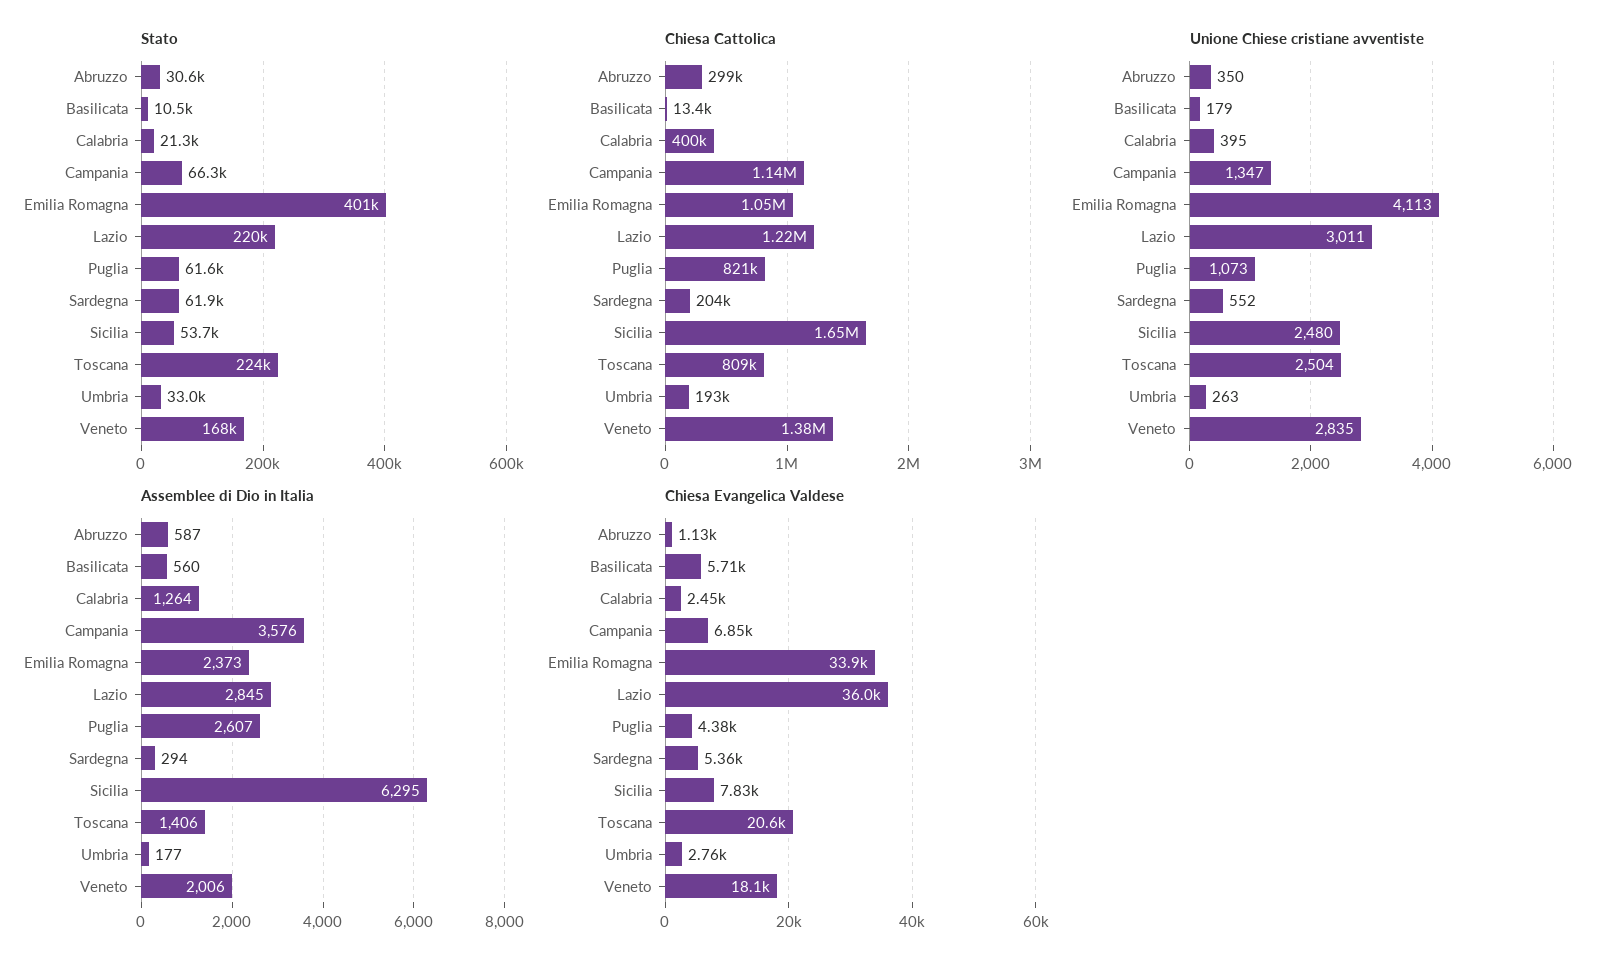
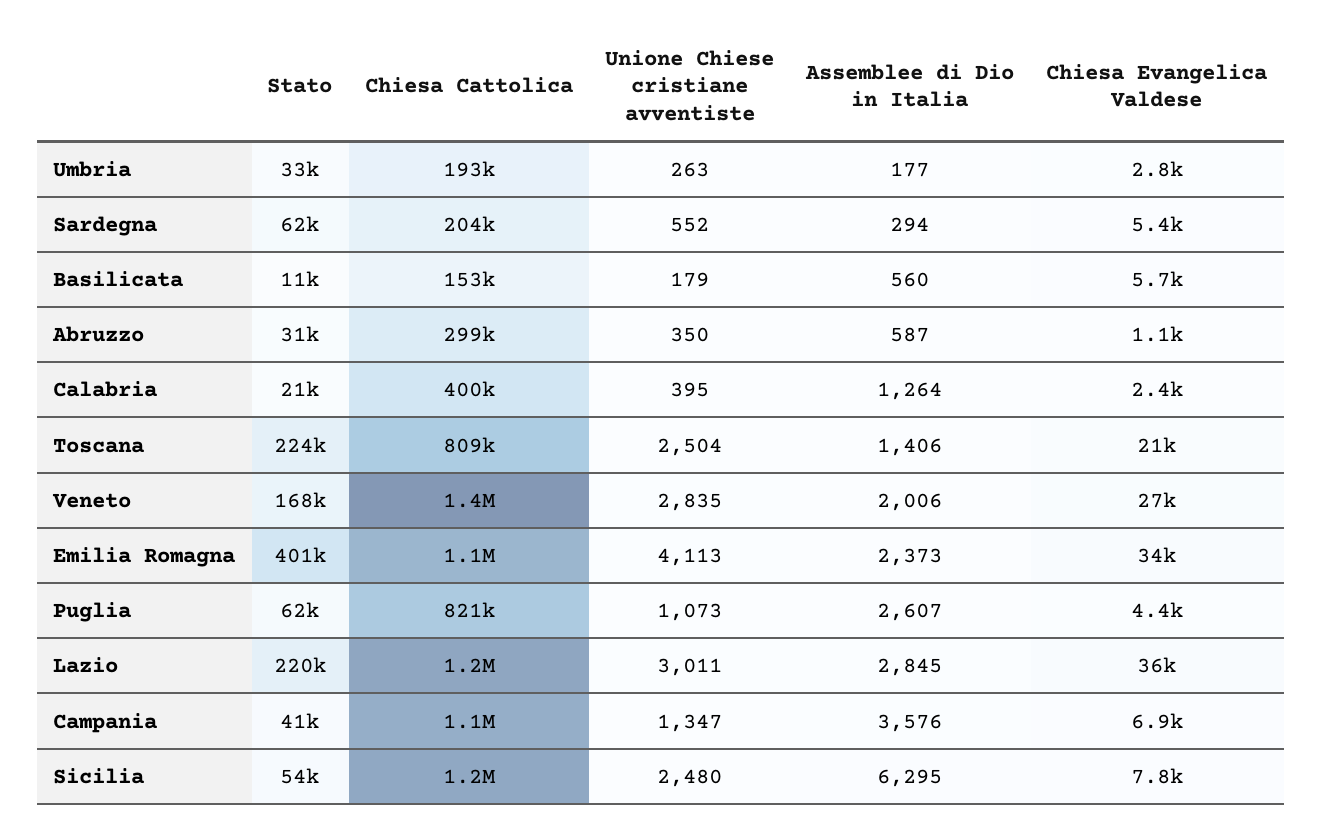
  {
    "Stato": {
      "Abruzzo": 30600,
      "Basilicata": 10500,
      "Calabria": 21300,
-     "Campania": 66300,
+     "Campania": 41000,
      "Emilia Romagna": 401000,
      "Lazio": 220000,
      "Puglia": 61600,
      "Sardegna": 61900,
      "Sicilia": 53700,
      "Toscana": 224000,
      "Umbria": 33000,
      "Veneto": 168000
    },
    "Chiesa Cattolica": {
      "Abruzzo": 299000,
-     "Basilicata": 13400,
+     "Basilicata": 153000,
      "Calabria": 400000,
      "Campania": 1140000,
      "Emilia Romagna": 1050000,
      "Lazio": 1220000,
      "Puglia": 821000,
      "Sardegna": 204000,
-     "Sicilia": 1650000,
+     "Sicilia": 1200000,
      "Toscana": 809000,
      "Umbria": 193000,
      "Veneto": 1380000
    },
    "Unione Chiese cristiane avventiste": {
      "Abruzzo": 350,
      "Basilicata": 179,
      "Calabria": 395,
      "Campania": 1347,
      "Emilia Romagna": 4113,
      "Lazio": 3011,
      "Puglia": 1073,
      "Sardegna": 552,
      "Sicilia": 2480,
      "Toscana": 2504,
      "Umbria": 263,
      "Veneto": 2835
    },
    "Assemblee di Dio in Italia": {
      "Abruzzo": 587,
      "Basilicata": 560,
      "Calabria": 1264,
      "Campania": 3576,
      "Emilia Romagna": 2373,
      "Lazio": 2845,
      "Puglia": 2607,
      "Sardegna": 294,
      "Sicilia": 6295,
      "Toscana": 1406,
      "Umbria": 177,
      "Veneto": 2006
    },
    "Chiesa Evangelica Valdese": {
      "Abruzzo": 1130,
      "Basilicata": 5710,
      "Calabria": 2450,
      "Campania": 6850,
      "Emilia Romagna": 33900,
      "Lazio": 36000,
      "Puglia": 4380,
      "Sardegna": 5360,
      "Sicilia": 7830,
      "Toscana": 20600,
      "Umbria": 2760,
-     "Veneto": 18100
+     "Veneto": 27000
    }
  }

